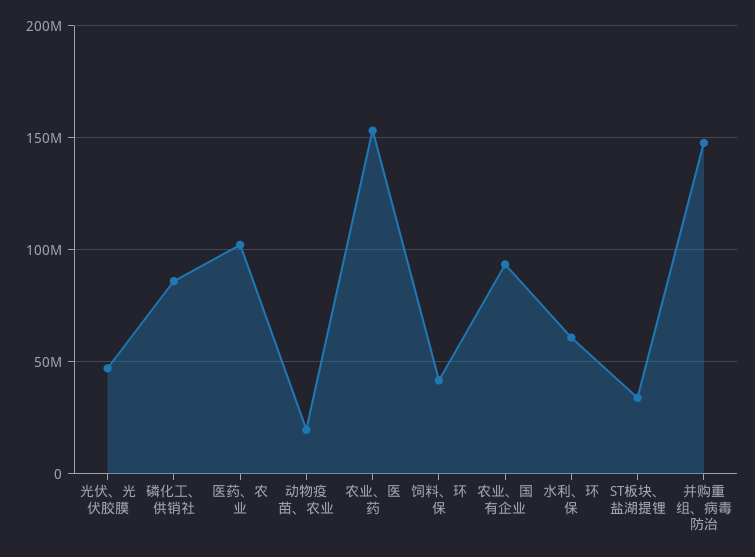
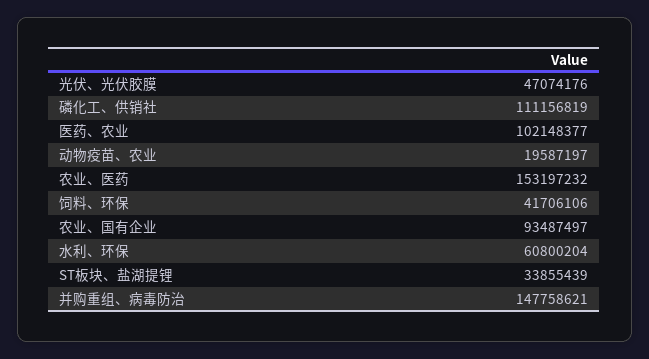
  {
    "光伏、光伏胶膜": 47074176,
-   "磷化工、供销社": 85000000,
+   "磷化工、供销社": 111156819,
    "医药、农业": 102148377,
    "动物疫苗、农业": 19587197,
    "农业、医药": 153197232,
    "饲料、环保": 41706106,
    "农业、国有企业": 93487497,
    "水利、环保": 60800204,
    "ST板块、盐湖提锂": 33855439,
    "并购重组、病毒防治": 147758621
  }

